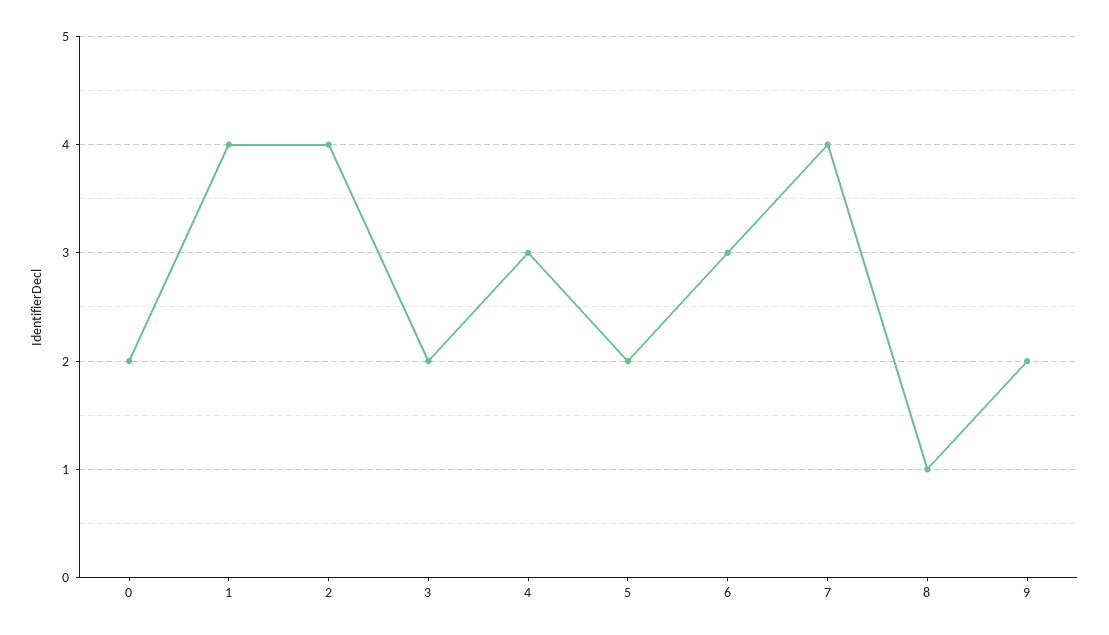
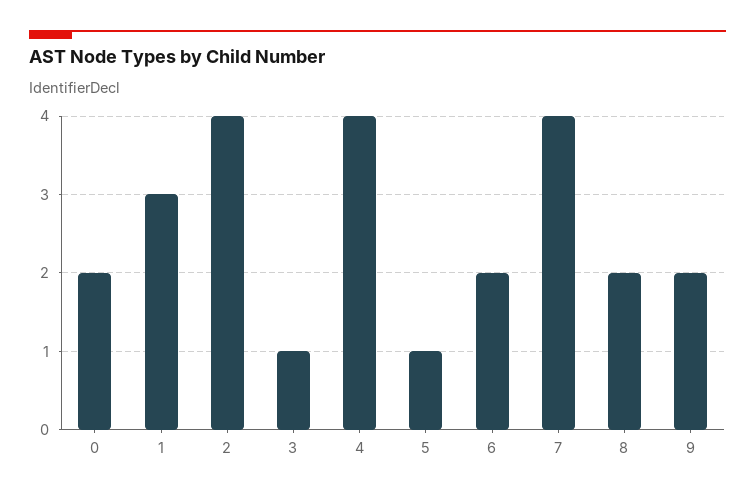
  {
    "0": 2,
-   "1": 4,
+   "1": 3,
    "2": 4,
-   "3": 2,
+   "3": 1,
-   "4": 3,
+   "4": 4,
-   "5": 2,
+   "5": 1,
-   "6": 3,
+   "6": 2,
    "7": 4,
-   "8": 1,
+   "8": 2,
    "9": 2
  }

